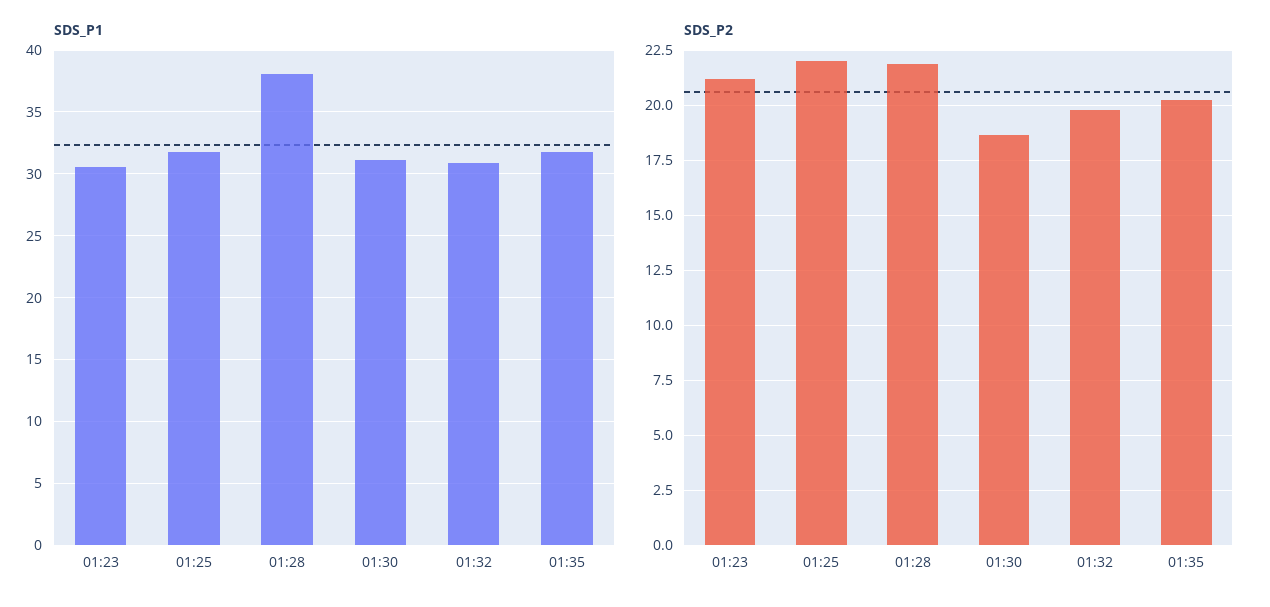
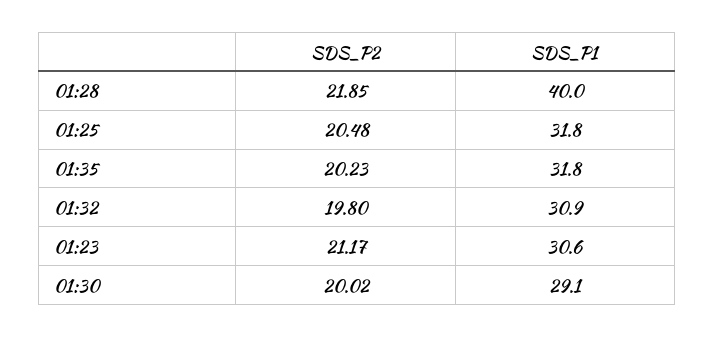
  {
    "SDS_P1": {
      "01:23": 30.6,
      "01:25": 31.8,
-     "01:28": 38,
+     "01:28": 40,
-     "01:30": 31,
+     "01:30": 29.1,
      "01:32": 30.9,
      "01:35": 31.8
    },
    "SDS_P2": {
      "01:23": 21.17,
-     "01:25": 22,
+     "01:25": 20.48,
      "01:28": 21.85,
-     "01:30": 18.5,
+     "01:30": 20.02,
      "01:32": 19.8,
      "01:35": 20.23
    }
  }

